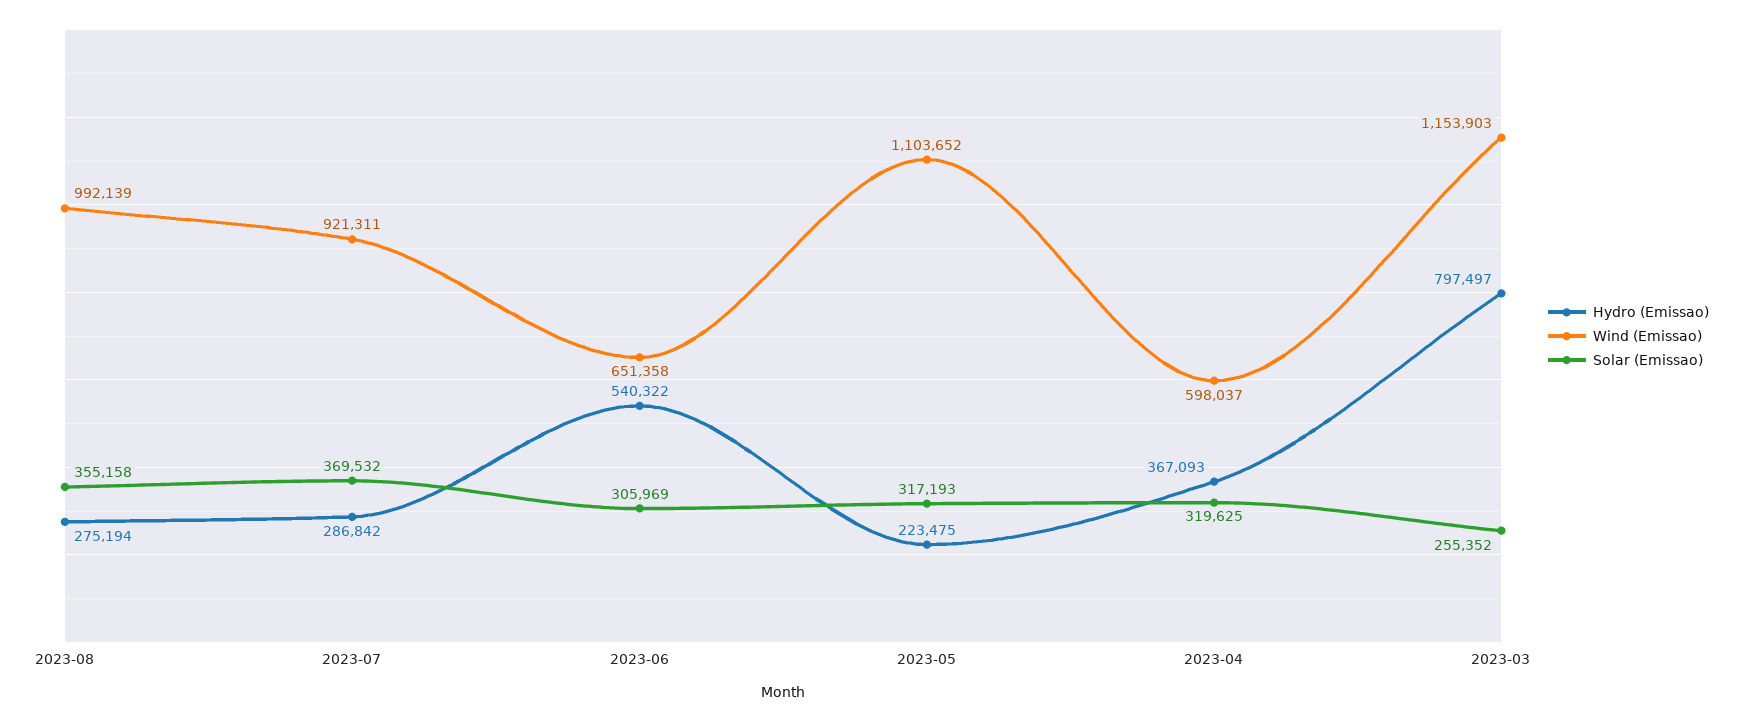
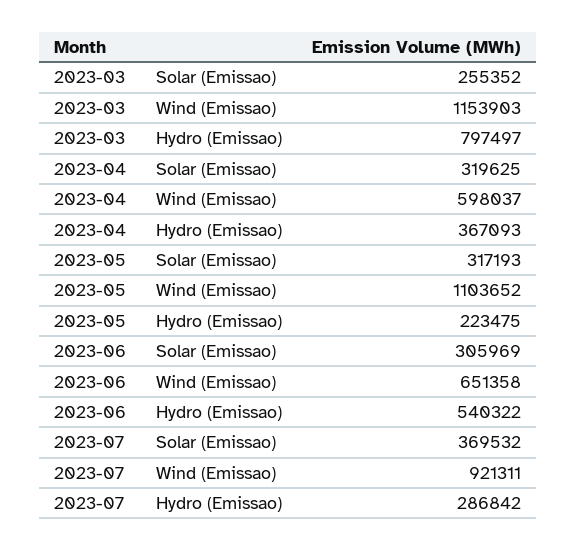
  {
    "Hydro (Emissao)": {
-     "2023-08": 275194,
      "2023-07": 286842,
      "2023-06": 540322,
      "2023-05": 223475,
      "2023-04": 367093,
      "2023-03": 797497
    },
    "Wind (Emissao)": {
-     "2023-08": 992139,
      "2023-07": 921311,
      "2023-06": 651358,
      "2023-05": 1103652,
      "2023-04": 598037,
      "2023-03": 1153903
    },
    "Solar (Emissao)": {
-     "2023-08": 355158,
      "2023-07": 369532,
      "2023-06": 305969,
      "2023-05": 317193,
      "2023-04": 319625,
      "2023-03": 255352
    }
  }

